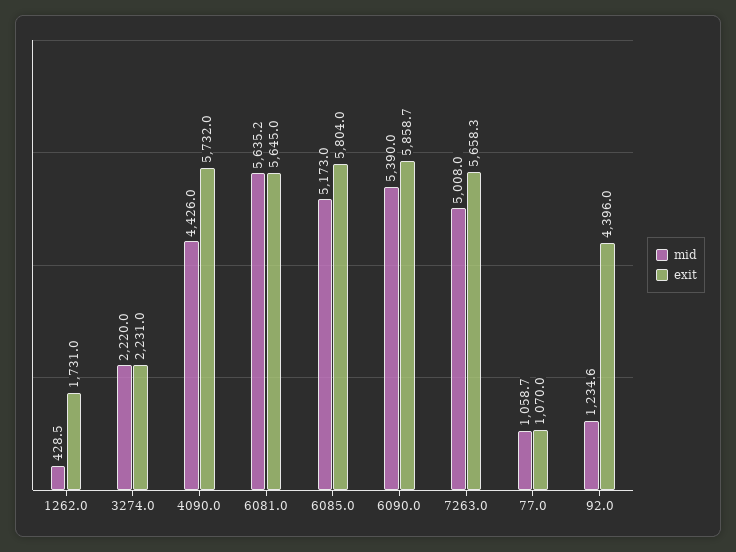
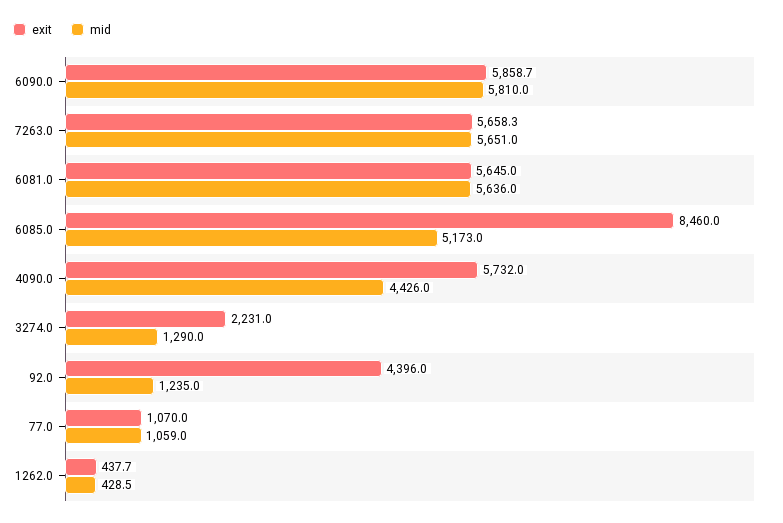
  {
    "mid": {
      "1262.0": 428.5,
-     "3274.0": 2220,
+     "3274.0": 1290,
      "4090.0": 4426,
-     "6081.0": 5635.2,
+     "6081.0": 5636,
      "6085.0": 5173,
-     "6090.0": 5390,
+     "6090.0": 5810,
-     "7263.0": 5008,
+     "7263.0": 5651,
-     "77.0": 1058.7,
+     "77.0": 1059,
-     "92.0": 1234.6
+     "92.0": 1235
    },
    "exit": {
-     "1262.0": 1731,
+     "1262.0": 437.7,
      "3274.0": 2231,
      "4090.0": 5732,
      "6081.0": 5645,
-     "6085.0": 5804,
+     "6085.0": 8460,
      "6090.0": 5858.7,
      "7263.0": 5658.3,
      "77.0": 1070,
      "92.0": 4396
    }
  }

